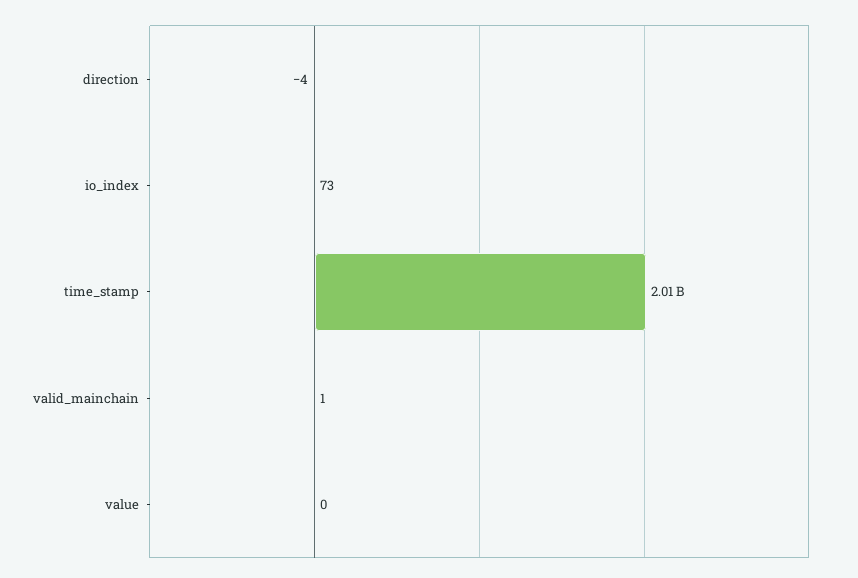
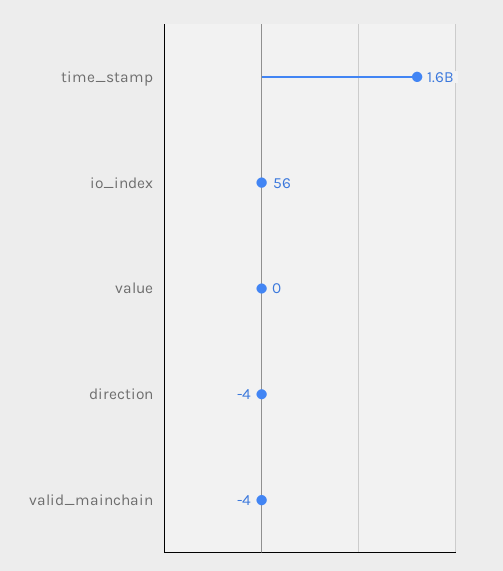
  {
    "direction": -4,
-   "io_index": 73,
+   "io_index": 56,
-   "time_stamp": 2010000000,
+   "time_stamp": 1600000000,
-   "valid_mainchain": 1,
+   "valid_mainchain": -4,
    "value": 0
  }

